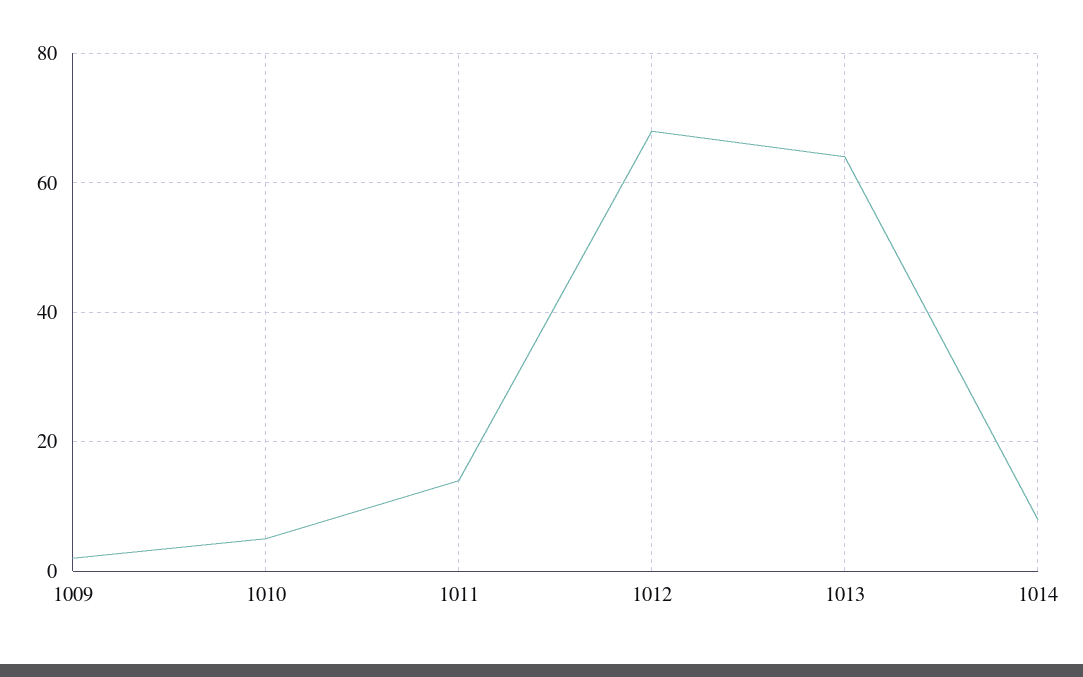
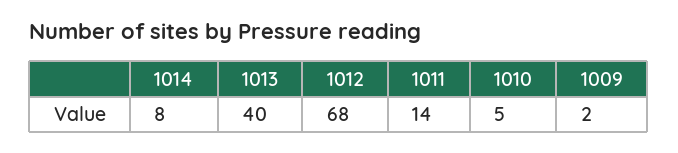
  {
    "1009": 2,
    "1010": 5,
    "1011": 14,
    "1012": 68,
-   "1013": 65,
+   "1013": 40,
    "1014": 8
  }

